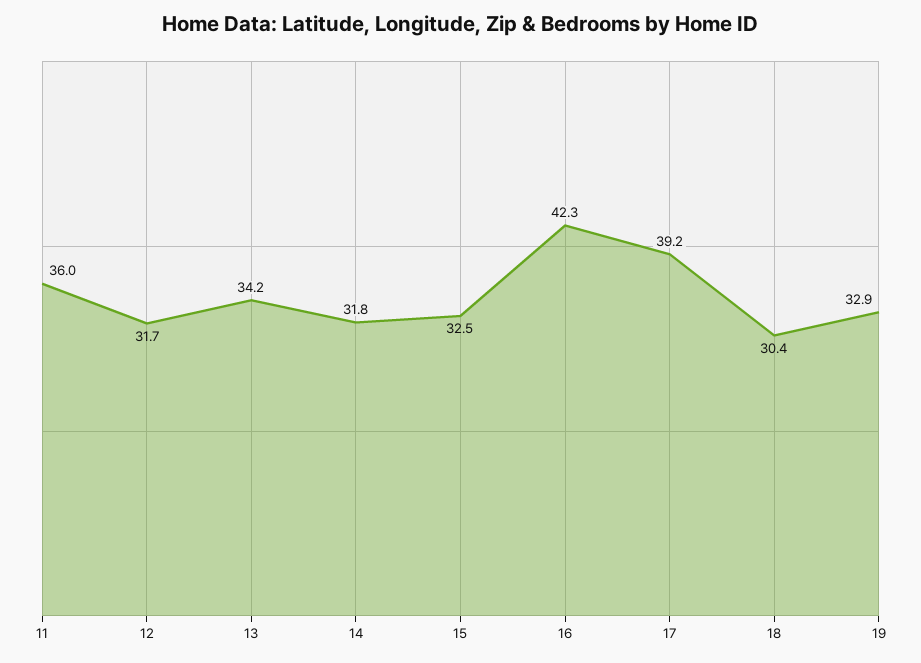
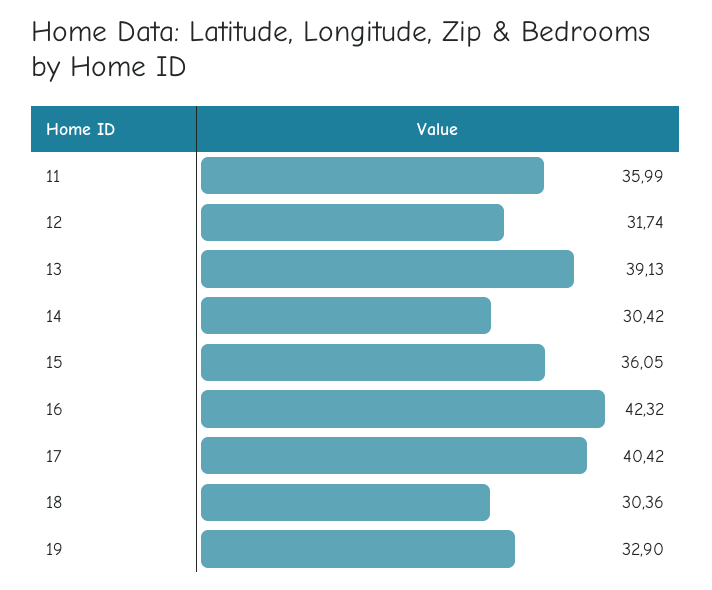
  {
    "11": 35.99,
    "12": 31.74,
-   "13": 34.2,
+   "13": 39.13,
-   "14": 31.8,
+   "14": 30.42,
-   "15": 32.5,
+   "15": 36.05,
    "16": 42.32,
-   "17": 39.2,
+   "17": 40.42,
    "18": 30.36,
    "19": 32.9
  }

